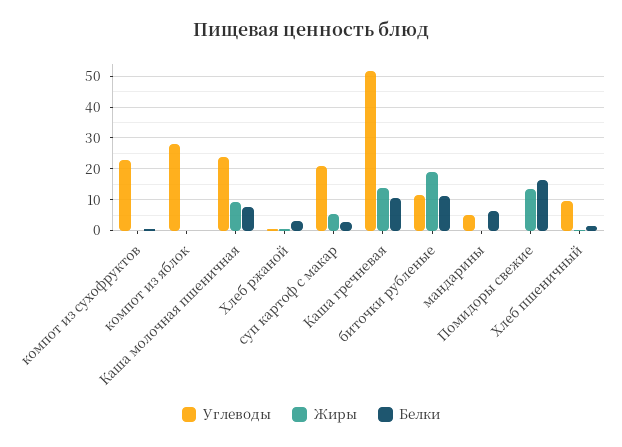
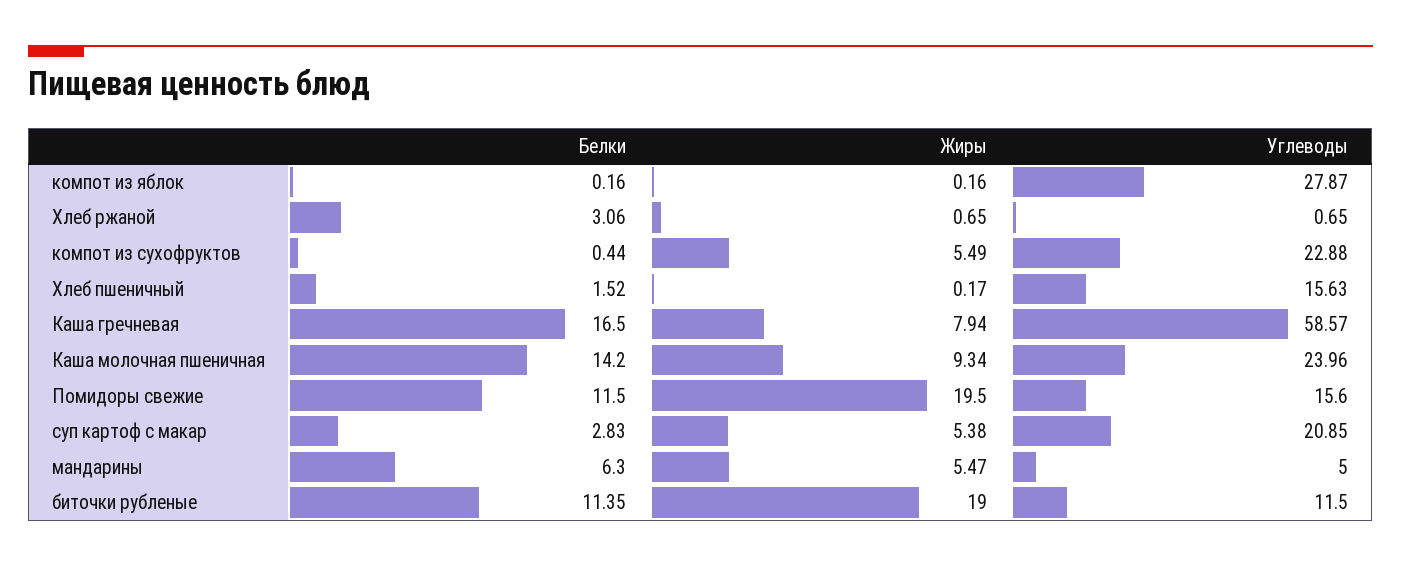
  {
    "Углеводы": {
      "компот из сухофруктов": 22.88,
      "компот из яблок": 27.87,
      "Каша молочная пшеничная": 23.96,
      "Хлеб ржаной": 0.65,
      "суп картоф с макар": 20.85,
-     "Каша гречневая": 52,
+     "Каша гречневая": 58.57,
      "биточки рубленые": 11.5,
      "мандарины": 5,
-     "Помидоры свежие": 0,
+     "Помидоры свежие": 15.6,
-     "Хлеб пшеничный": 10
+     "Хлеб пшеничный": 15.63
    },
    "Жиры": {
-     "компот из сухофруктов": 0,
+     "компот из сухофруктов": 5.49,
      "компот из яблок": 0.16,
      "Каша молочная пшеничная": 9.34,
      "Хлеб ржаной": 0.65,
      "суп картоф с макар": 5.38,
-     "Каша гречневая": 14,
+     "Каша гречневая": 7.94,
      "биточки рубленые": 19,
-     "мандарины": 0,
+     "мандарины": 5.47,
-     "Помидоры свежие": 14,
+     "Помидоры свежие": 19.5,
      "Хлеб пшеничный": 0.17
    },
    "Белки": {
      "компот из сухофруктов": 0.44,
      "компот из яблок": 0.16,
-     "Каша молочная пшеничная": 8,
+     "Каша молочная пшеничная": 14.2,
      "Хлеб ржаной": 3.06,
      "суп картоф с макар": 2.83,
-     "Каша гречневая": 10,
+     "Каша гречневая": 16.5,
      "биточки рубленые": 11.35,
      "мандарины": 6.3,
-     "Помидоры свежие": 16,
+     "Помидоры свежие": 11.5,
      "Хлеб пшеничный": 1.52
    }
  }

